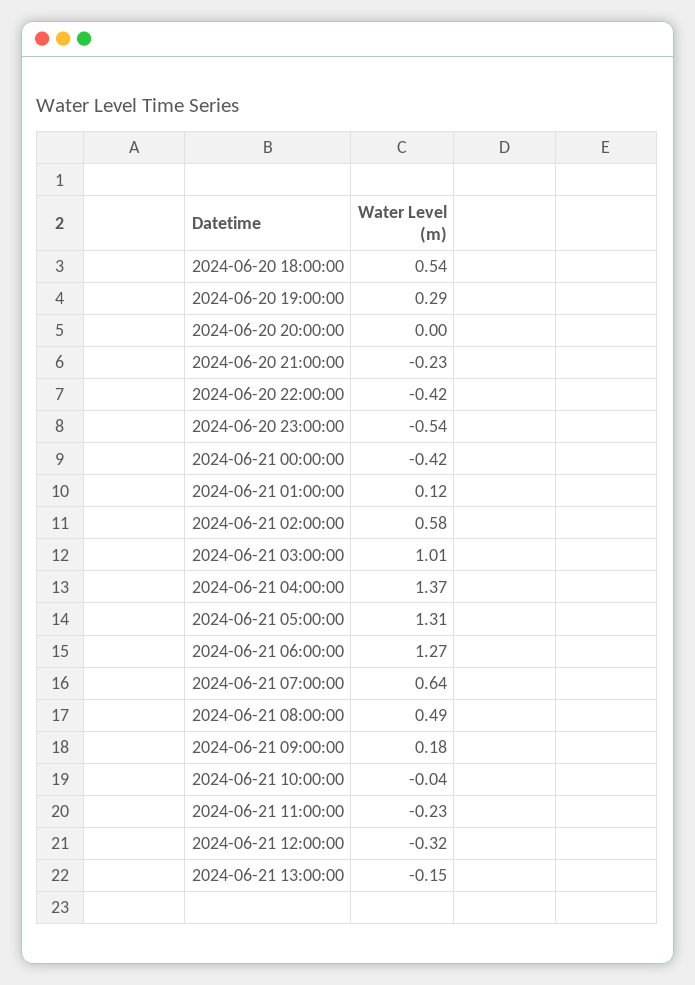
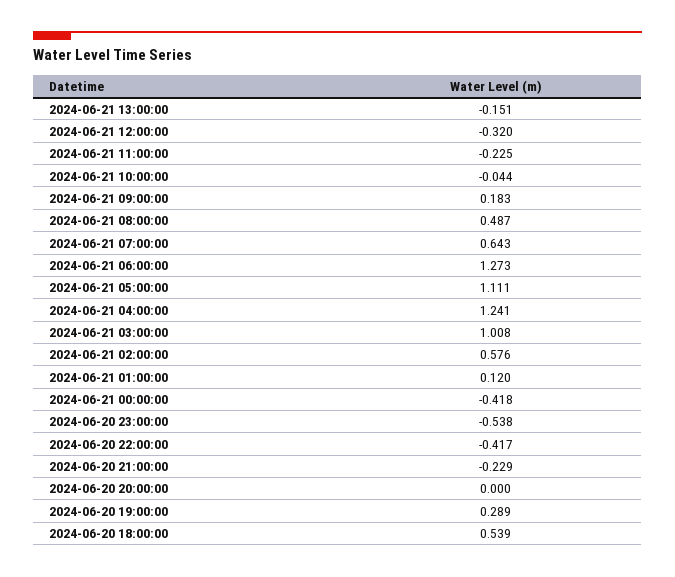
  {
    "2024-06-20 18:00:00": 0.539,
    "2024-06-20 19:00:00": 0.289,
    "2024-06-20 20:00:00": 0,
    "2024-06-20 21:00:00": -0.229,
    "2024-06-20 22:00:00": -0.417,
    "2024-06-20 23:00:00": -0.538,
    "2024-06-21 00:00:00": -0.418,
    "2024-06-21 01:00:00": 0.12,
    "2024-06-21 02:00:00": 0.576,
    "2024-06-21 03:00:00": 1.008,
-   "2024-06-21 04:00:00": 1.37,
+   "2024-06-21 04:00:00": 1.241,
-   "2024-06-21 05:00:00": 1.31,
+   "2024-06-21 05:00:00": 1.111,
    "2024-06-21 06:00:00": 1.273,
    "2024-06-21 07:00:00": 0.643,
    "2024-06-21 08:00:00": 0.487,
    "2024-06-21 09:00:00": 0.183,
    "2024-06-21 10:00:00": -0.044,
    "2024-06-21 11:00:00": -0.225,
    "2024-06-21 12:00:00": -0.32,
    "2024-06-21 13:00:00": -0.151
  }

